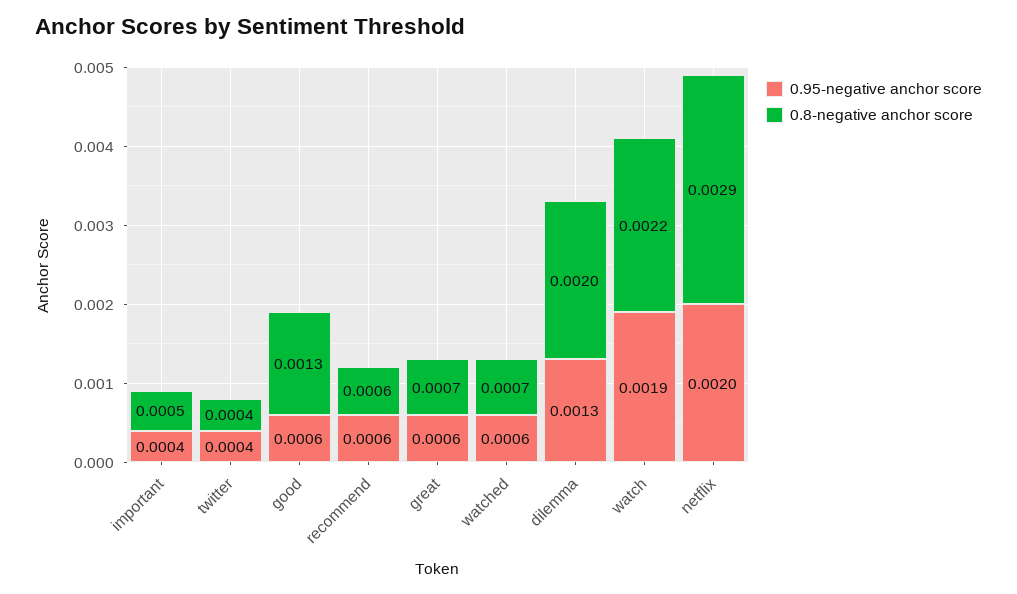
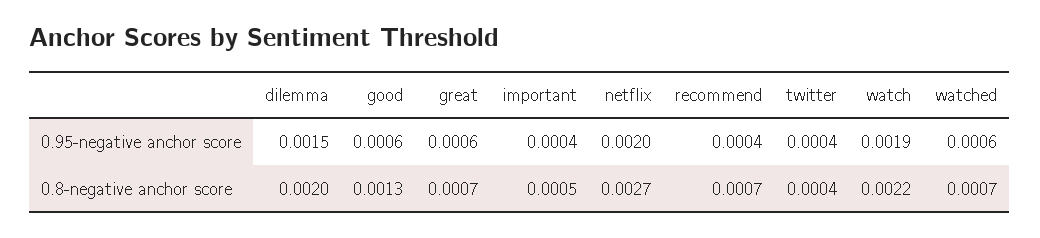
  {
    "0.95-negative anchor score": {
      "important": 0.0004,
      "twitter": 0.0004,
      "good": 0.0006,
-     "recommend": 0.0006,
+     "recommend": 0.0004,
      "great": 0.0006,
      "watched": 0.0006,
-     "dilemma": 0.0013,
+     "dilemma": 0.0015,
      "watch": 0.0019,
      "netflix": 0.002
    },
    "0.8-negative anchor score": {
      "important": 0.0005,
      "twitter": 0.0004,
      "good": 0.0013,
-     "recommend": 0.0006,
+     "recommend": 0.0007,
      "great": 0.0007,
      "watched": 0.0007,
      "dilemma": 0.002,
      "watch": 0.0022,
-     "netflix": 0.0029
+     "netflix": 0.0027
    }
  }

